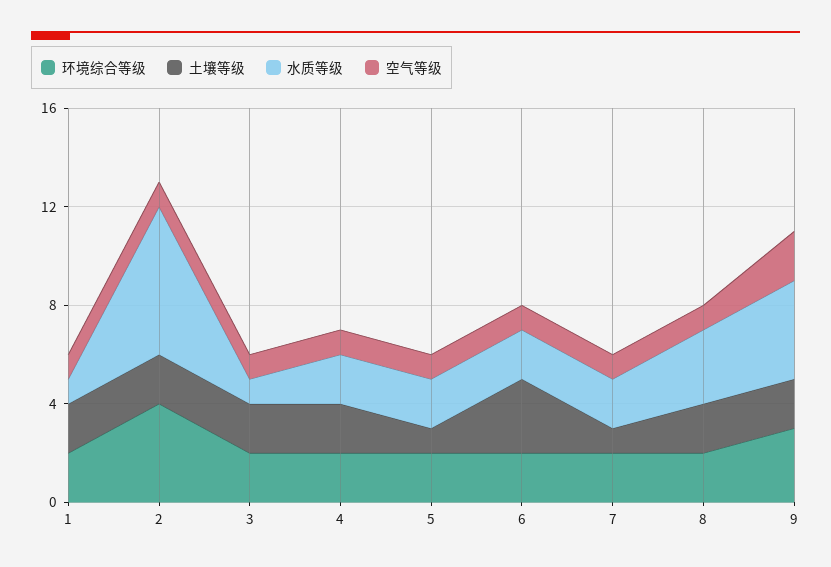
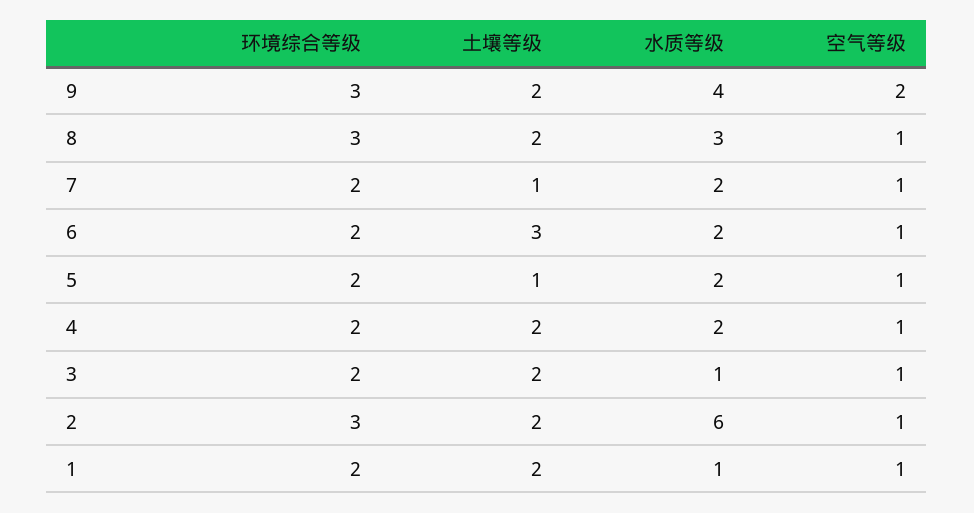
  {
    "环境综合等级": {
      "1": 2,
-     "2": 4,
+     "2": 3,
      "3": 2,
      "4": 2,
      "5": 2,
      "6": 2,
      "7": 2,
-     "8": 2,
+     "8": 3,
      "9": 3
    },
    "土壤等级": {
      "1": 2,
      "2": 2,
      "3": 2,
      "4": 2,
      "5": 1,
      "6": 3,
      "7": 1,
      "8": 2,
      "9": 2
    },
    "水质等级": {
      "1": 1,
      "2": 6,
      "3": 1,
      "4": 2,
      "5": 2,
      "6": 2,
      "7": 2,
      "8": 3,
      "9": 4
    },
    "空气等级": {
      "1": 1,
      "2": 1,
      "3": 1,
      "4": 1,
      "5": 1,
      "6": 1,
      "7": 1,
      "8": 1,
      "9": 2
    }
  }

